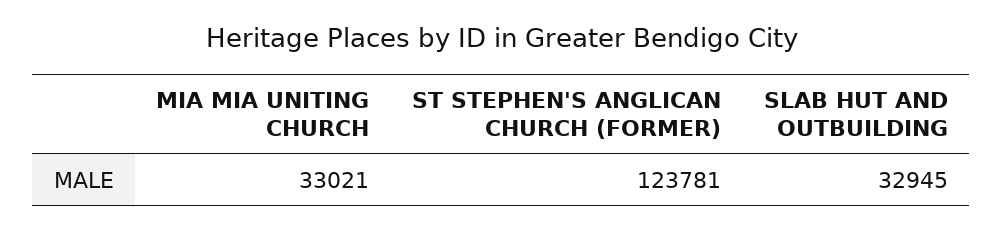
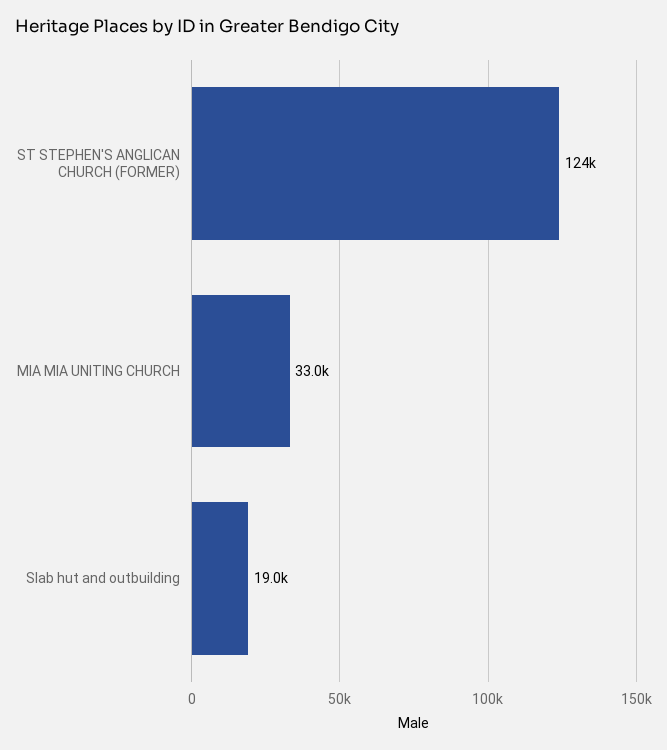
  {
    "MIA MIA UNITING CHURCH": 33021,
    "ST STEPHEN'S ANGLICAN CHURCH (FORMER)": 123781,
-   "SLAB HUT AND OUTBUILDING": 32945
+   "SLAB HUT AND OUTBUILDING": 19000
  }

